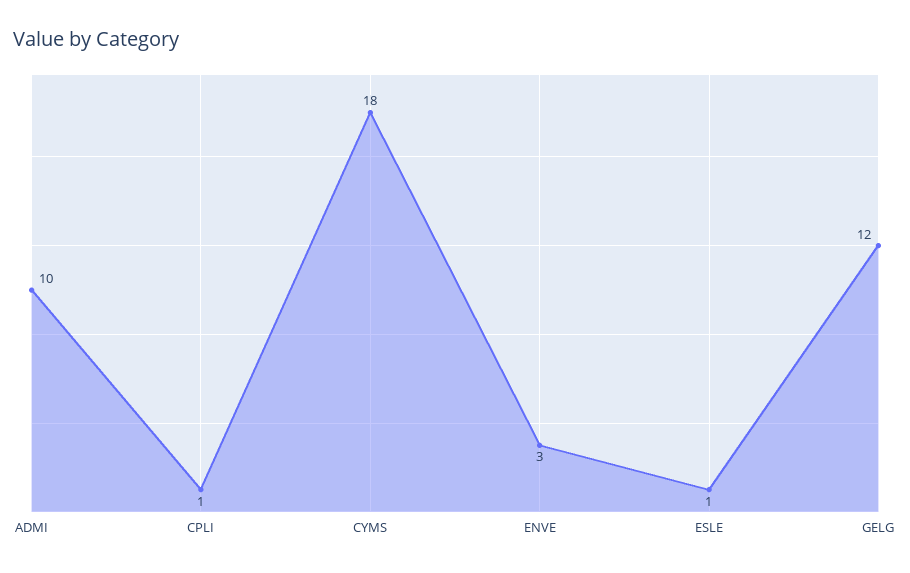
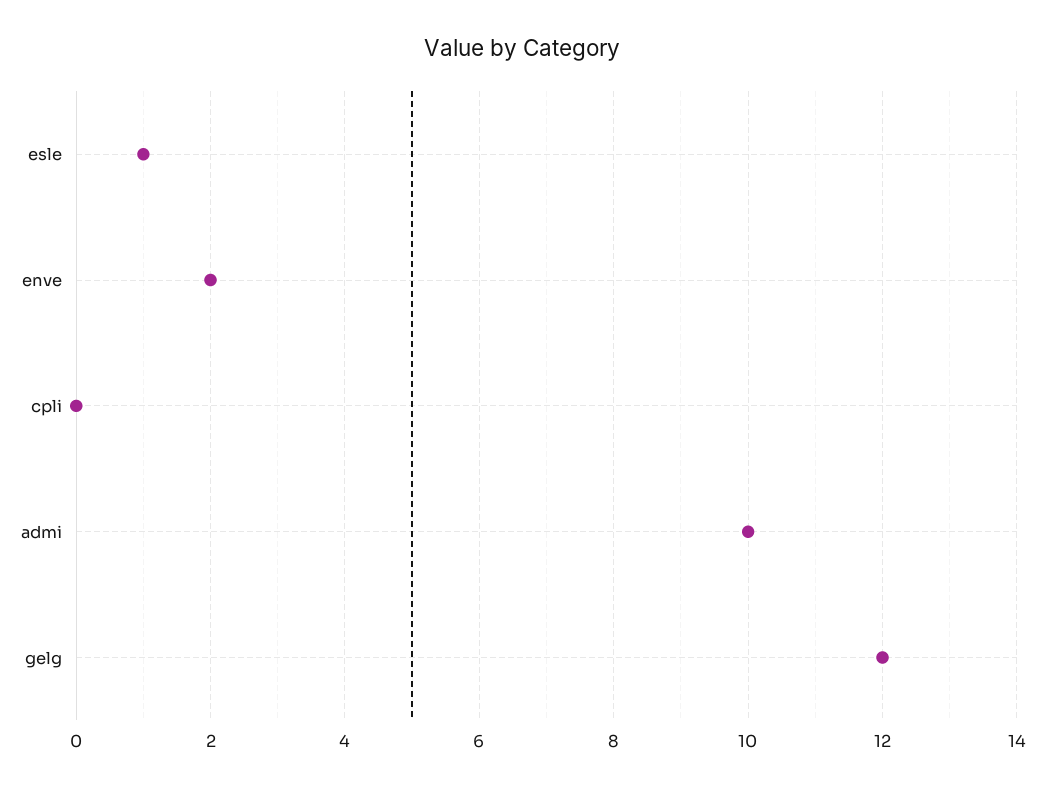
  {
    "ADMI": 10,
-   "CPLI": 1,
+   "CPLI": 0,
-   "CYMS": 18,
-   "ENVE": 3,
+   "ENVE": 2,
    "ESLE": 1,
    "GELG": 12
  }

